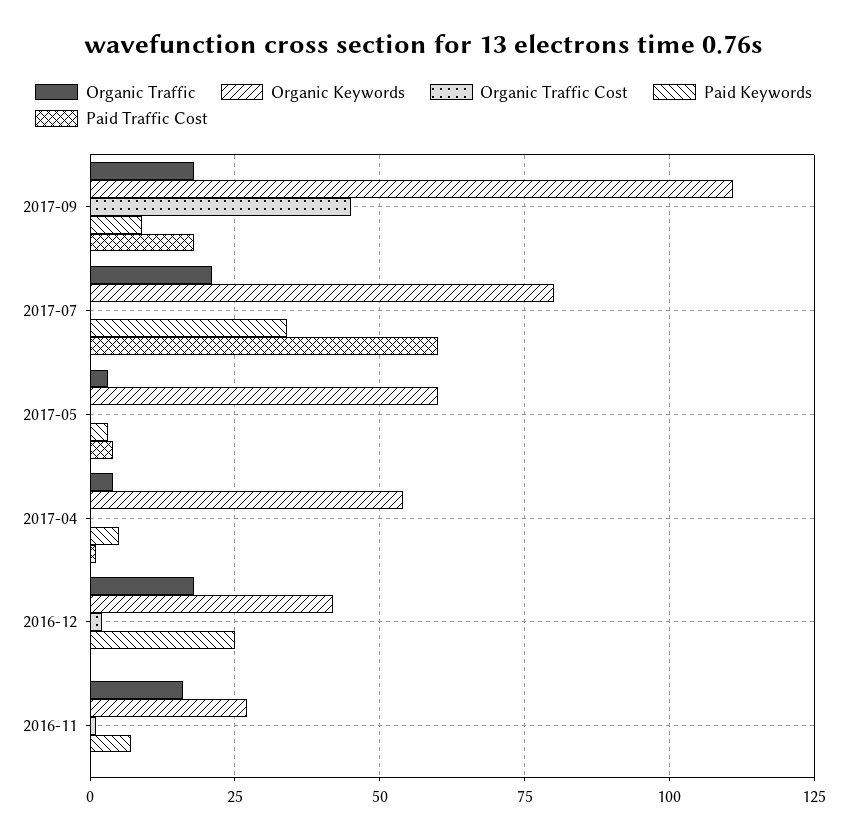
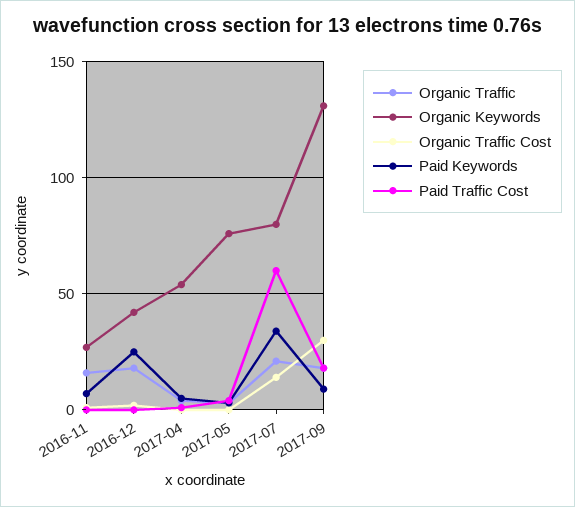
  {
    "Organic Traffic": {
      "2017-09": 20,
      "2017-07": 20,
      "2017-05": 5,
      "2017-04": 5,
      "2016-12": 20,
      "2016-11": 15
    },
    "Organic Keywords": {
-     "2017-09": 110,
+     "2017-09": 130,
      "2017-07": 80,
-     "2017-05": 60,
+     "2017-05": 75,
      "2017-04": 55,
      "2016-12": 40,
      "2016-11": 25
    },
    "Organic Traffic Cost": {
-     "2017-09": 45,
+     "2017-09": 30,
-     "2017-07": 0,
+     "2017-07": 15,
      "2017-05": 0,
      "2017-04": 0,
      "2016-12": 0,
      "2016-11": 0
    },
    "Paid Keywords": {
      "2017-09": 10,
      "2017-07": 35,
      "2017-05": 5,
      "2017-04": 5,
      "2016-12": 25,
      "2016-11": 5
    },
    "Paid Traffic Cost": {
      "2017-09": 20,
      "2017-07": 60,
      "2017-05": 5,
      "2017-04": 0,
      "2016-12": 0,
      "2016-11": 0
    }
  }

